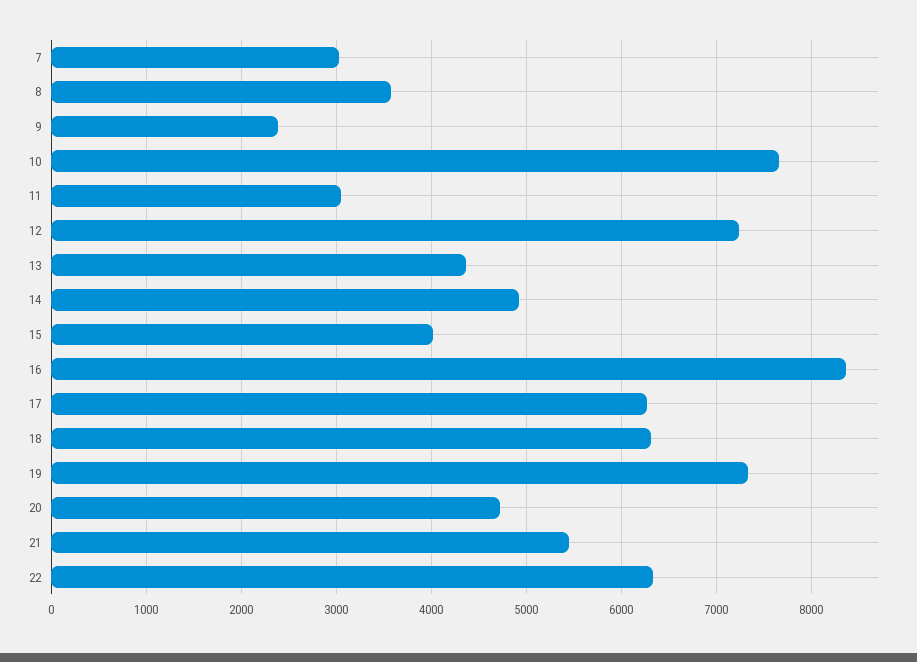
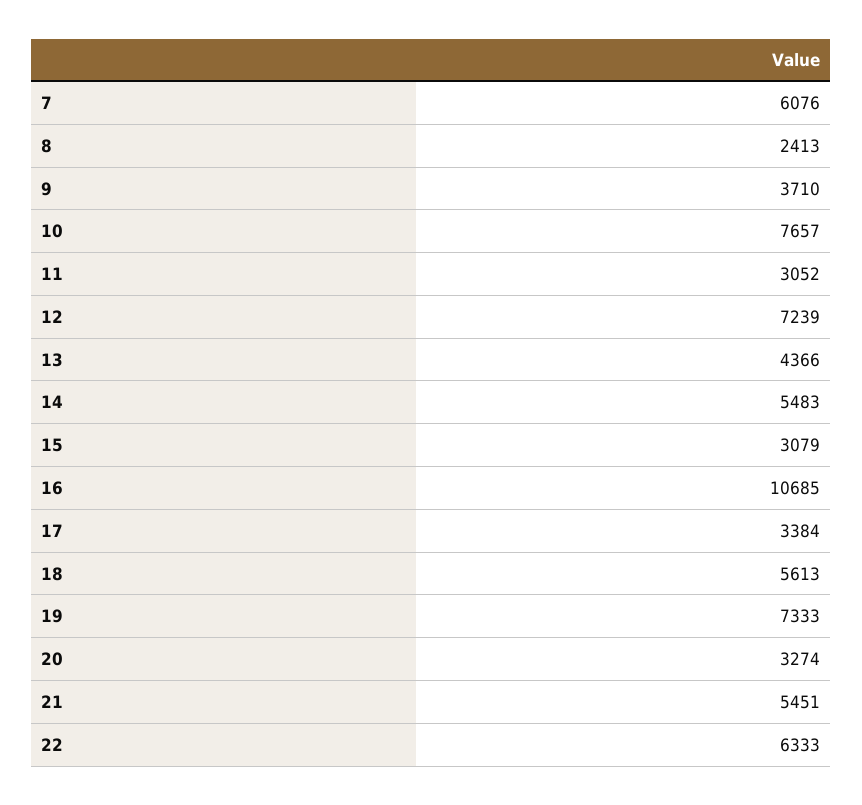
  {
-   "7": 3000,
+   "7": 6076,
-   "8": 3600,
+   "8": 2413,
-   "9": 2400,
+   "9": 3710,
    "10": 7657,
    "11": 3052,
    "12": 7239,
    "13": 4366,
-   "14": 4900,
+   "14": 5483,
-   "15": 4000,
+   "15": 3079,
-   "16": 8400,
+   "16": 10685,
-   "17": 6300,
+   "17": 3384,
-   "18": 6300,
+   "18": 5613,
    "19": 7333,
-   "20": 4700,
+   "20": 3274,
    "21": 5451,
    "22": 6333
  }

